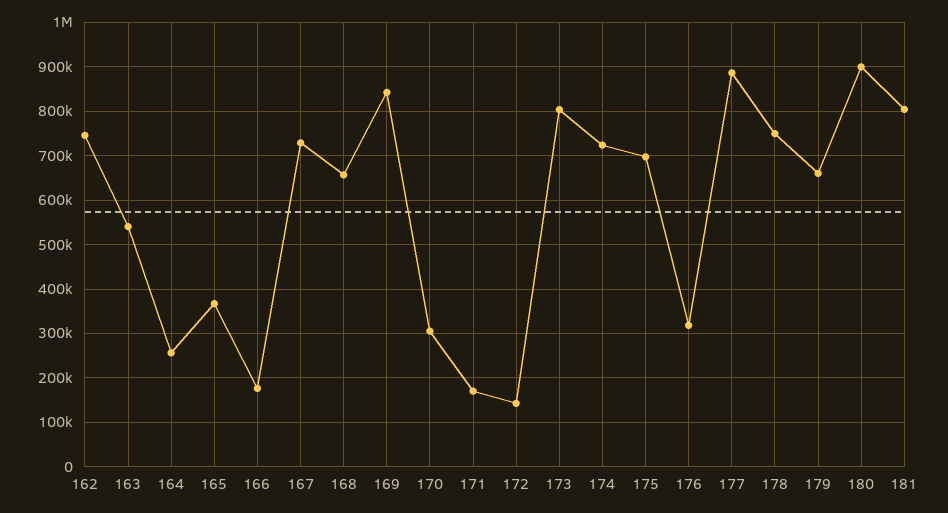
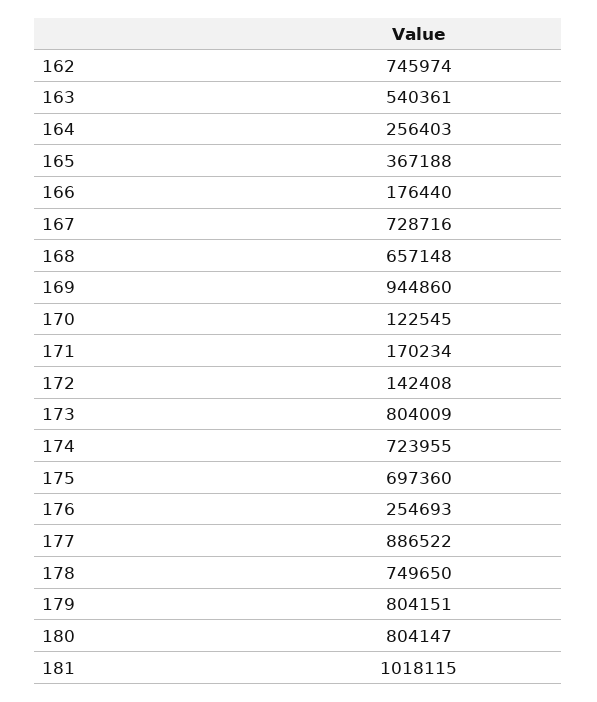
  {
    "162": 745974,
    "163": 540361,
    "164": 256403,
    "165": 367188,
    "166": 176440,
    "167": 728716,
    "168": 657148,
-   "169": 840000,
+   "169": 944860,
-   "170": 300000,
+   "170": 122545,
    "171": 170234,
    "172": 142408,
    "173": 804009,
    "174": 723955,
    "175": 697360,
-   "176": 320000,
+   "176": 254693,
    "177": 886522,
    "178": 749650,
-   "179": 660000,
+   "179": 804151,
-   "180": 900000,
+   "180": 804147,
-   "181": 800000
+   "181": 1018115
  }

